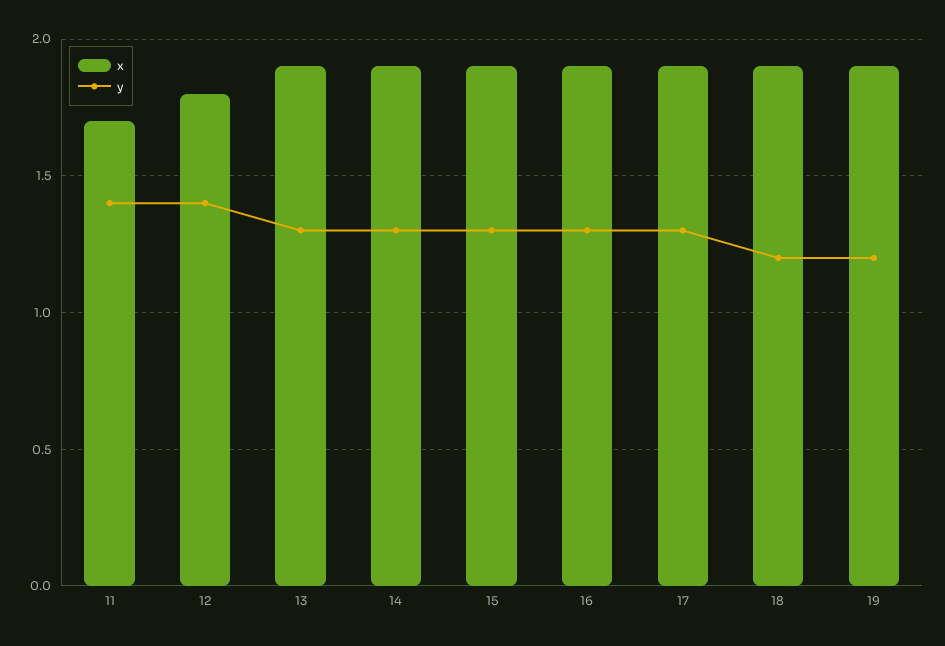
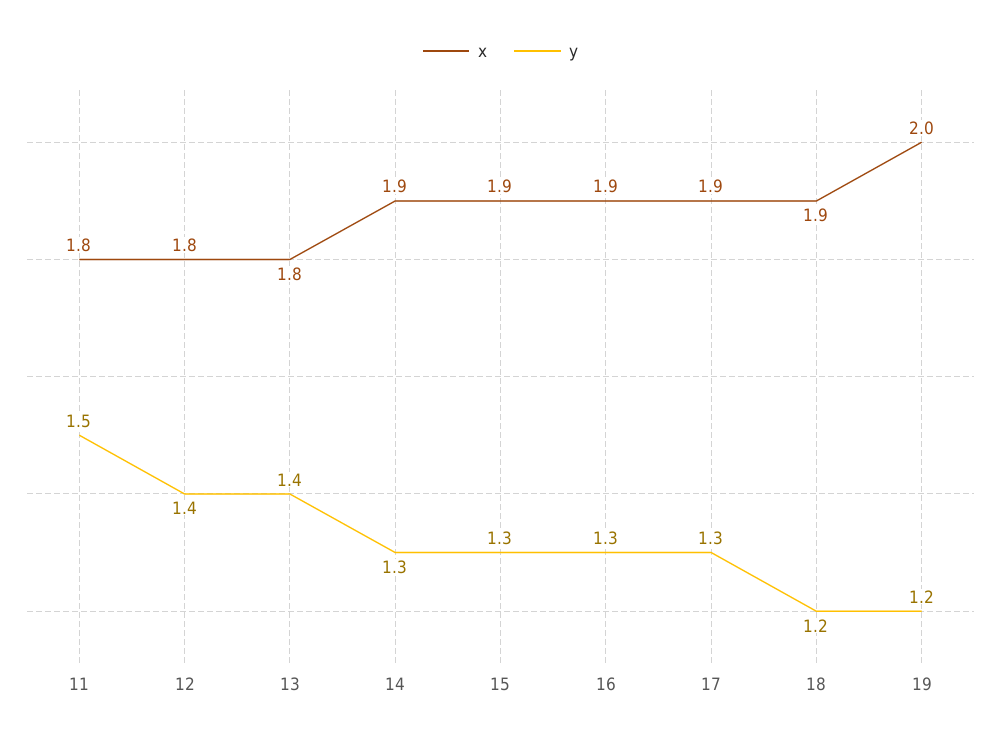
  {
    "x": {
-     "11": 1.7,
+     "11": 1.8,
      "12": 1.8,
-     "13": 1.9,
+     "13": 1.8,
      "14": 1.9,
      "15": 1.9,
      "16": 1.9,
      "17": 1.9,
      "18": 1.9,
-     "19": 1.9
+     "19": 2
    },
    "y": {
-     "11": 1.4,
+     "11": 1.5,
      "12": 1.4,
-     "13": 1.3,
+     "13": 1.4,
      "14": 1.3,
      "15": 1.3,
      "16": 1.3,
      "17": 1.3,
      "18": 1.2,
      "19": 1.2
    }
  }

